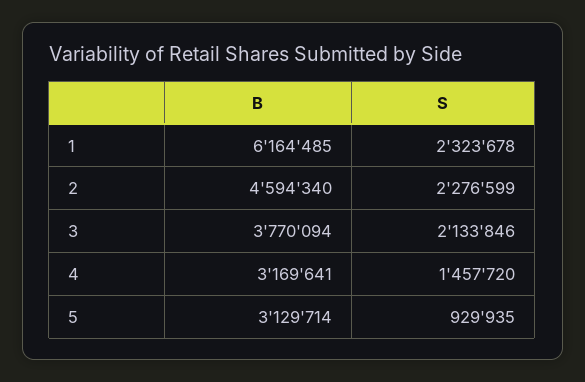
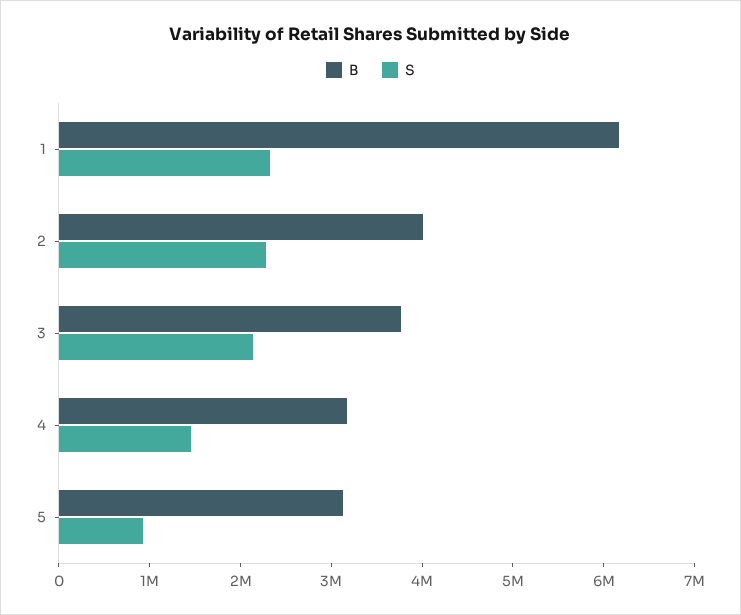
  {
    "B": {
      "1": 6164485,
-     "2": 4594340,
+     "2": 4000000,
      "3": 3770094,
      "4": 3169641,
      "5": 3129714
    },
    "S": {
      "1": 2323678,
      "2": 2276599,
      "3": 2133846,
      "4": 1457720,
      "5": 929935
    }
  }

